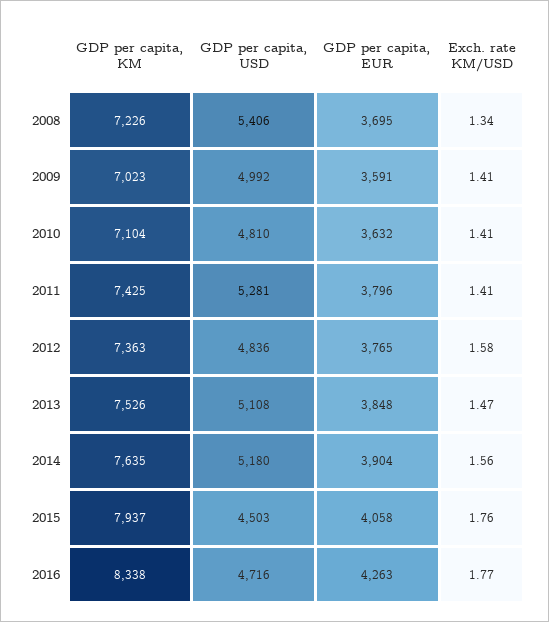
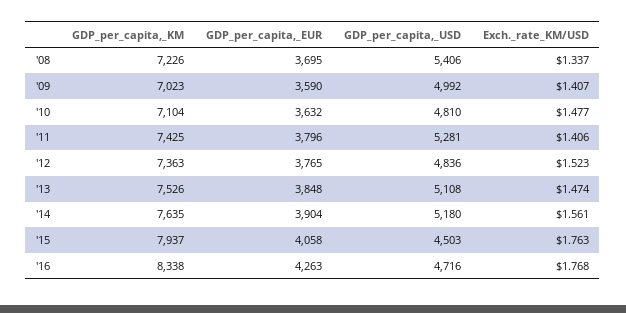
  {
    "GDP per capita, KM": {
      "2008": 7226,
      "2009": 7023,
      "2010": 7104,
      "2011": 7425,
      "2012": 7363,
      "2013": 7526,
      "2014": 7635,
      "2015": 7937,
      "2016": 8338
    },
    "GDP per capita, USD": {
      "2008": 5406,
      "2009": 4992,
      "2010": 4810,
      "2011": 5281,
      "2012": 4836,
      "2013": 5108,
      "2014": 5180,
      "2015": 4503,
      "2016": 4716
    },
    "GDP per capita, EUR": {
      "2008": 3695,
-     "2009": 3591,
+     "2009": 3590,
      "2010": 3632,
      "2011": 3796,
      "2012": 3765,
      "2013": 3848,
      "2014": 3904,
      "2015": 4058,
      "2016": 4263
    },
    "Exch. rate KM/USD": {
      "2008": 1.337,
      "2009": 1.407,
-     "2010": 1.41,
+     "2010": 1.477,
      "2011": 1.406,
-     "2012": 1.58,
+     "2012": 1.523,
      "2013": 1.474,
      "2014": 1.561,
      "2015": 1.763,
      "2016": 1.768
    }
  }

